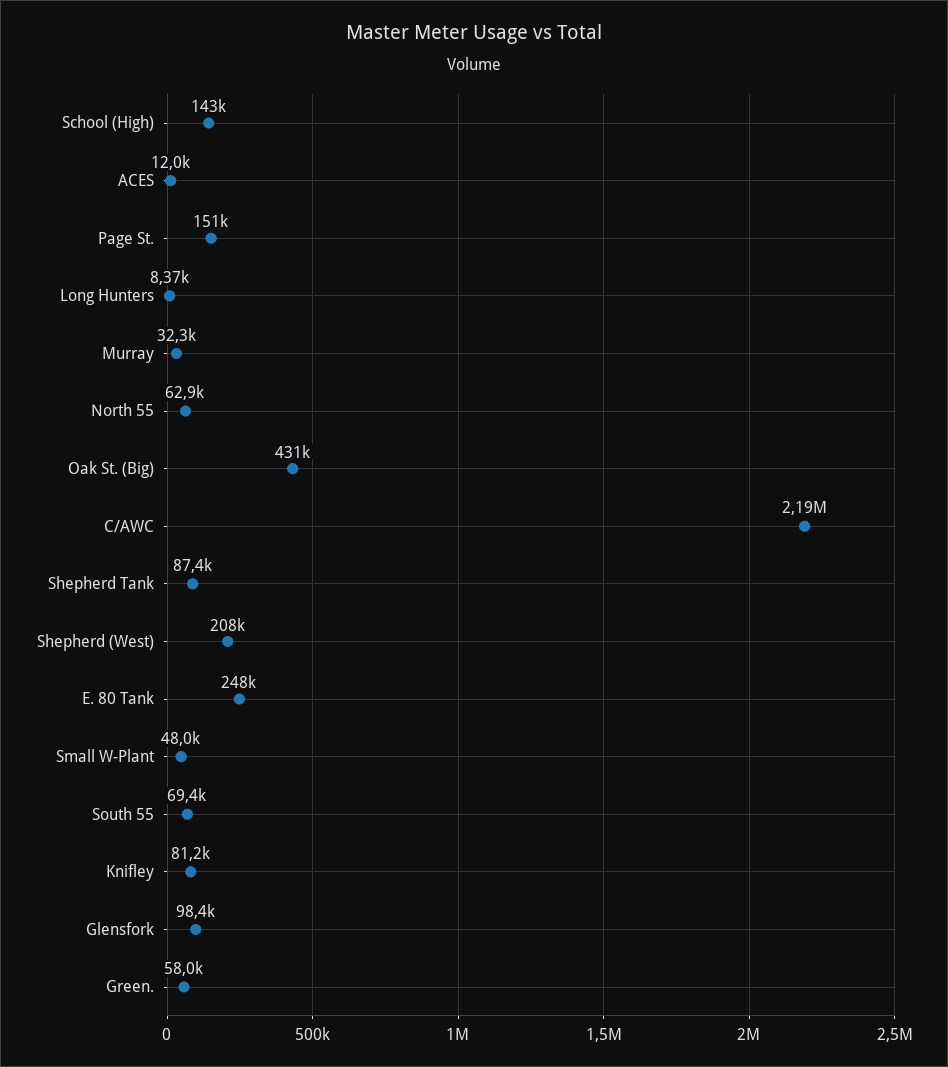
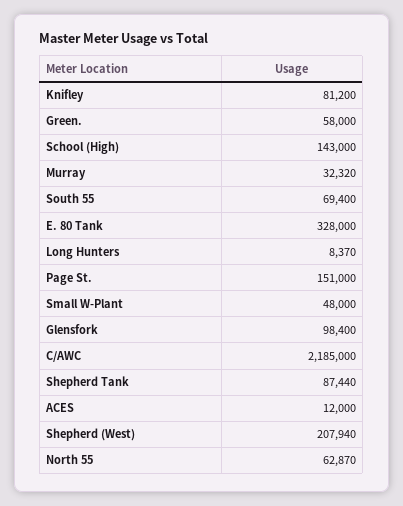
  {
    "School (High)": 143000,
    "ACES": 12000,
    "Page St.": 151000,
    "Long Hunters": 8370,
    "Murray": 32320,
    "North 55": 62870,
-   "Oak St. (Big)": 431000,
    "C/AWC": 2185000,
    "Shepherd Tank": 87440,
    "Shepherd (West)": 207940,
-   "E. 80 Tank": 248000,
+   "E. 80 Tank": 328000,
    "Small W-Plant": 48000,
    "South 55": 69400,
    "Knifley": 81200,
    "Glensfork": 98400,
    "Green.": 58000
  }

